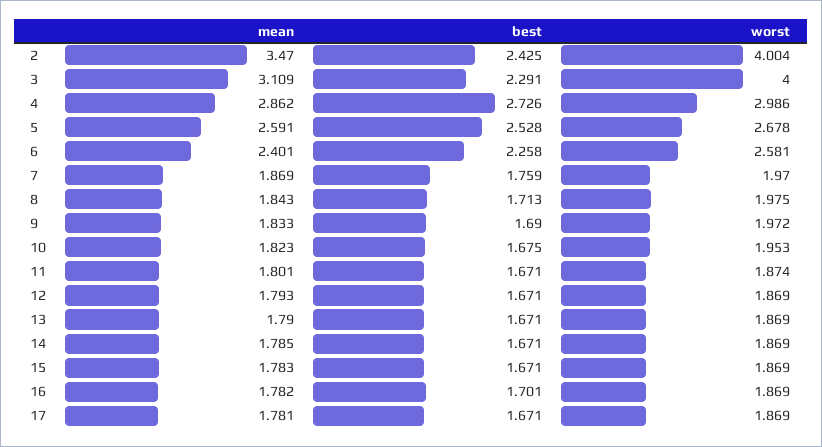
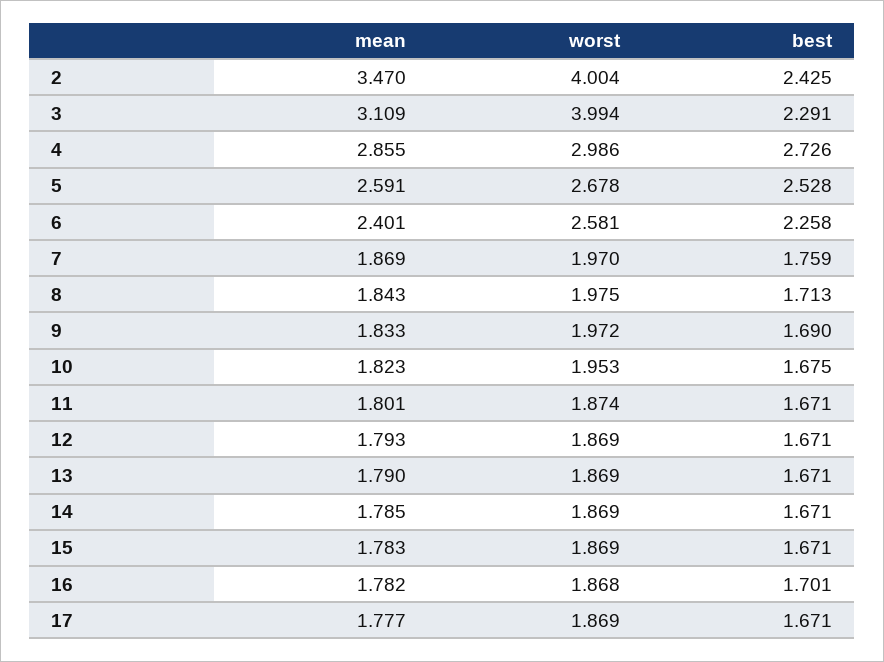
  {
    "mean": {
      "2": 3.47,
      "3": 3.109,
-     "4": 2.862,
+     "4": 2.855,
      "5": 2.591,
      "6": 2.401,
      "7": 1.869,
      "8": 1.843,
      "9": 1.833,
      "10": 1.823,
      "11": 1.801,
      "12": 1.793,
      "13": 1.79,
      "14": 1.785,
      "15": 1.783,
      "16": 1.782,
-     "17": 1.781
+     "17": 1.777
    },
    "best": {
      "2": 2.425,
      "3": 2.291,
      "4": 2.726,
      "5": 2.528,
      "6": 2.258,
      "7": 1.759,
      "8": 1.713,
      "9": 1.69,
      "10": 1.675,
      "11": 1.671,
      "12": 1.671,
      "13": 1.671,
      "14": 1.671,
      "15": 1.671,
      "16": 1.701,
      "17": 1.671
    },
    "worst": {
      "2": 4.004,
-     "3": 4,
+     "3": 3.994,
      "4": 2.986,
      "5": 2.678,
      "6": 2.581,
      "7": 1.97,
      "8": 1.975,
      "9": 1.972,
      "10": 1.953,
      "11": 1.874,
      "12": 1.869,
      "13": 1.869,
      "14": 1.869,
      "15": 1.869,
-     "16": 1.869,
+     "16": 1.868,
      "17": 1.869
    }
  }

